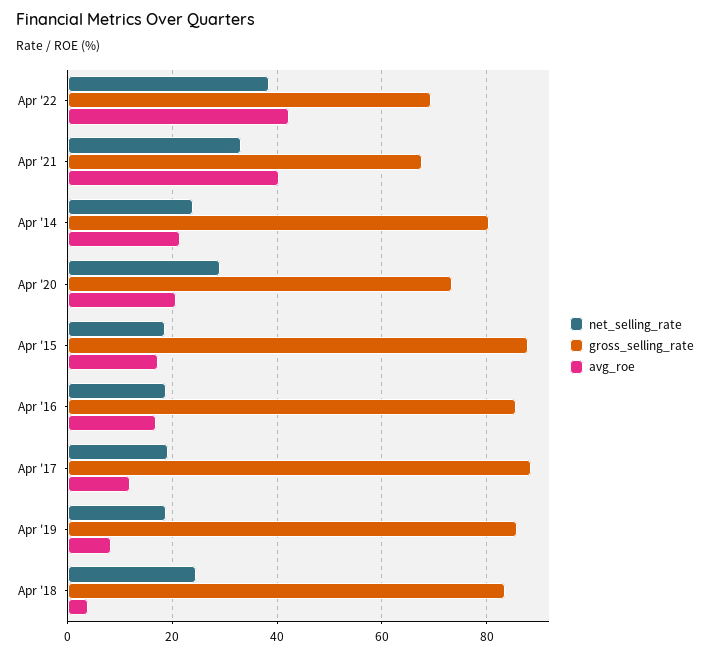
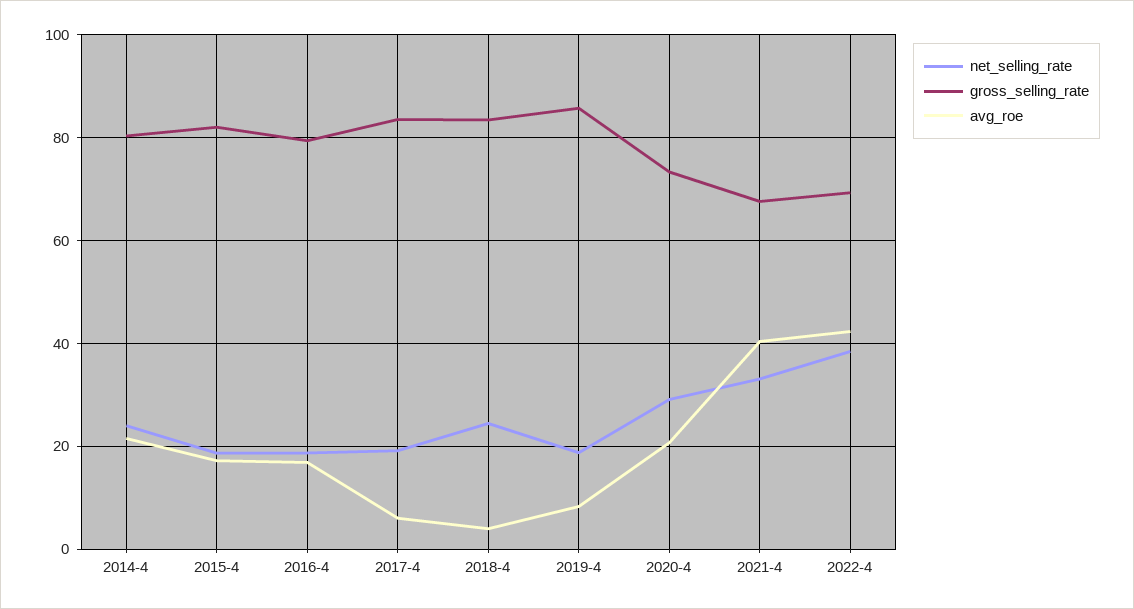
  {
    "net_selling_rate": {
      "Apr '22": 38,
      "Apr '21": 34,
      "Apr '14": 24,
      "Apr '20": 30,
      "Apr '15": 18,
      "Apr '16": 18,
      "Apr '17": 20,
      "Apr '19": 18,
      "Apr '18": 24
    },
    "gross_selling_rate": {
      "Apr '22": 70,
      "Apr '21": 68,
      "Apr '14": 80,
      "Apr '20": 74,
-     "Apr '15": 88,
+     "Apr '15": 82,
-     "Apr '16": 86,
+     "Apr '16": 80,
-     "Apr '17": 88,
+     "Apr '17": 84,
      "Apr '19": 86,
      "Apr '18": 84
    },
    "avg_roe": {
      "Apr '22": 42,
      "Apr '21": 40,
      "Apr '14": 22,
      "Apr '20": 20,
      "Apr '15": 18,
      "Apr '16": 16,
-     "Apr '17": 12,
+     "Apr '17": 6,
      "Apr '19": 8,
      "Apr '18": 4
    }
  }

